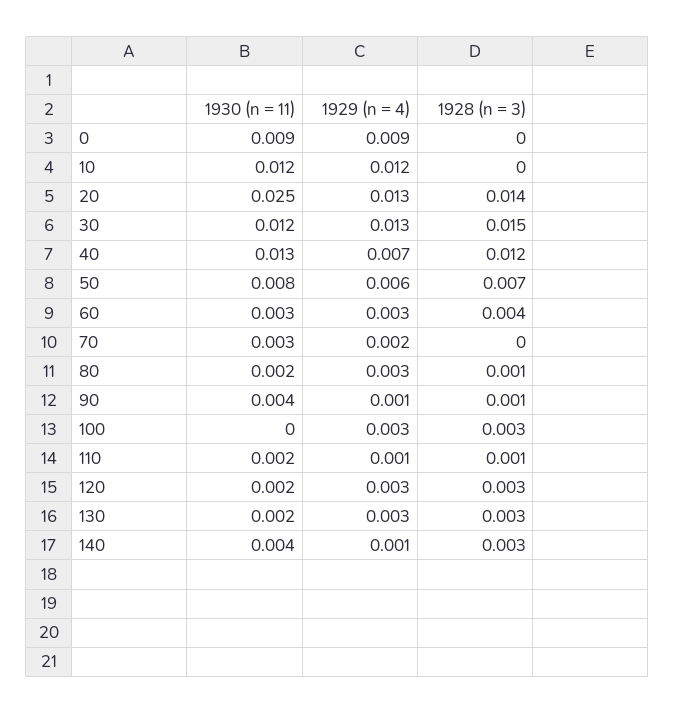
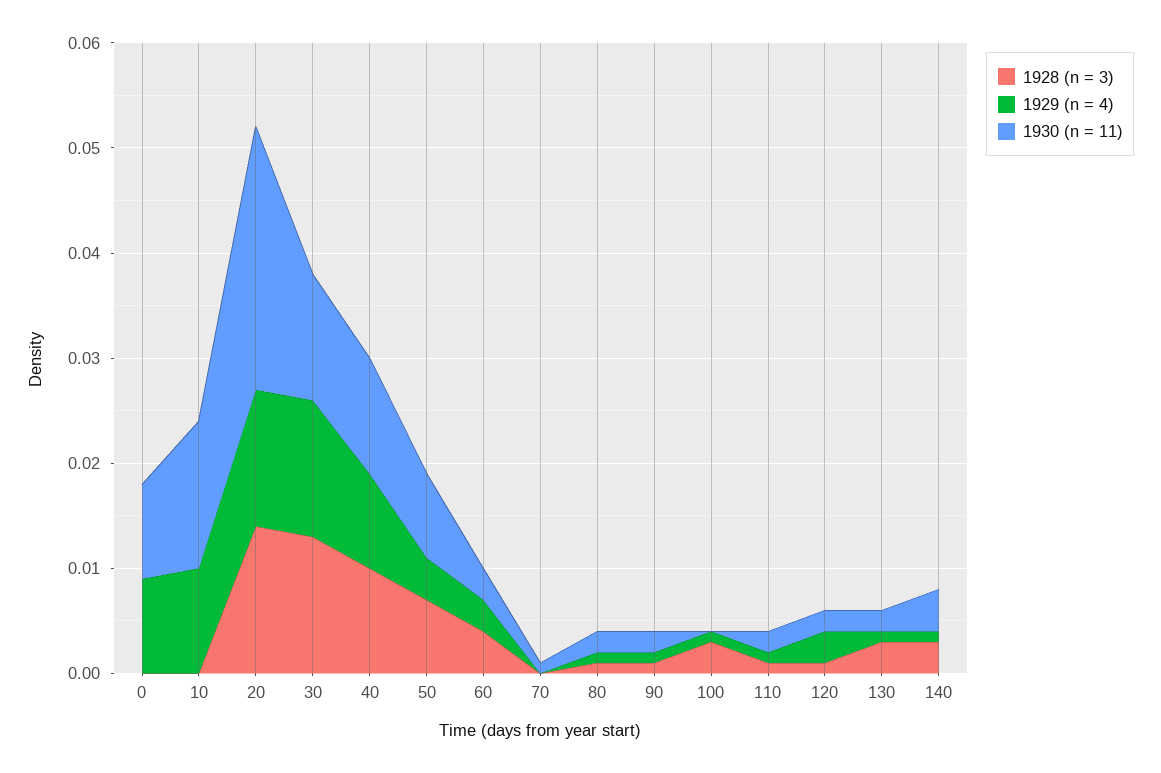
  {
    "1930 (n = 11)": {
      "0": 0.009,
-     "10": 0.012,
+     "10": 0.014,
      "20": 0.025,
      "30": 0.012,
-     "40": 0.013,
+     "40": 0.011,
      "50": 0.008,
      "60": 0.003,
-     "70": 0.003,
+     "70": 0.001,
      "80": 0.002,
-     "90": 0.004,
+     "90": 0.002,
      "100": 0,
      "110": 0.002,
      "120": 0.002,
      "130": 0.002,
      "140": 0.004
    },
    "1929 (n = 4)": {
      "0": 0.009,
-     "10": 0.012,
+     "10": 0.01,
      "20": 0.013,
      "30": 0.013,
-     "40": 0.007,
+     "40": 0.009,
-     "50": 0.006,
+     "50": 0.004,
      "60": 0.003,
-     "70": 0.002,
+     "70": 0,
-     "80": 0.003,
+     "80": 0.001,
      "90": 0.001,
-     "100": 0.003,
+     "100": 0.001,
      "110": 0.001,
      "120": 0.003,
-     "130": 0.003,
+     "130": 0.001,
      "140": 0.001
    },
    "1928 (n = 3)": {
      "0": 0,
      "10": 0,
      "20": 0.014,
-     "30": 0.015,
+     "30": 0.013,
-     "40": 0.012,
+     "40": 0.01,
      "50": 0.007,
      "60": 0.004,
      "70": 0,
      "80": 0.001,
      "90": 0.001,
      "100": 0.003,
      "110": 0.001,
-     "120": 0.003,
+     "120": 0.001,
      "130": 0.003,
      "140": 0.003
    }
  }

